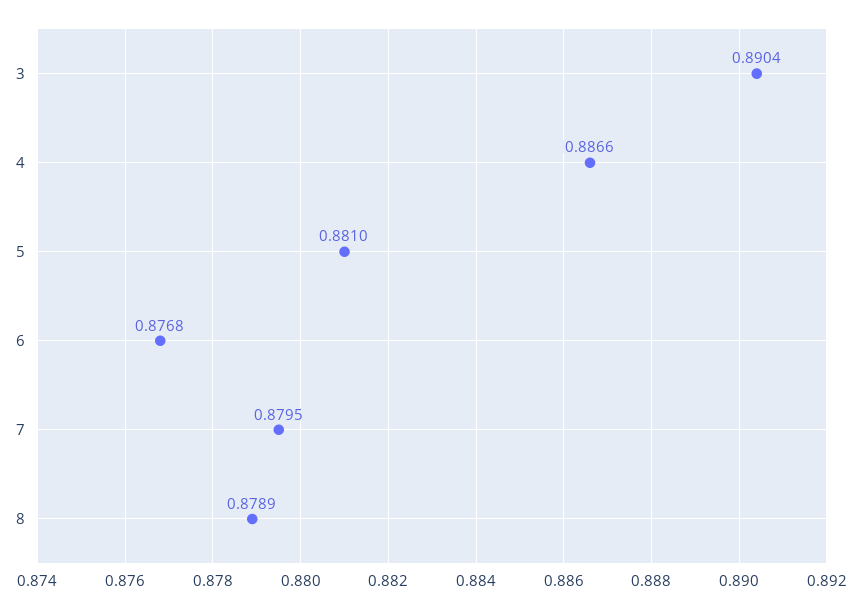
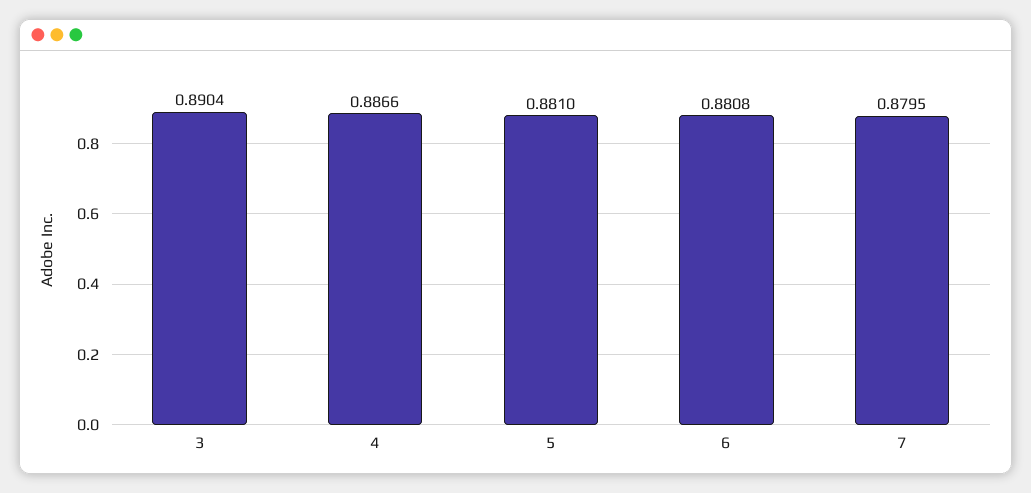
  {
    "3": 0.8904,
    "4": 0.8866,
    "5": 0.881,
-   "6": 0.8768,
+   "6": 0.8808,
-   "7": 0.8795,
+   "7": 0.8795
-   "8": 0.8789
  }

